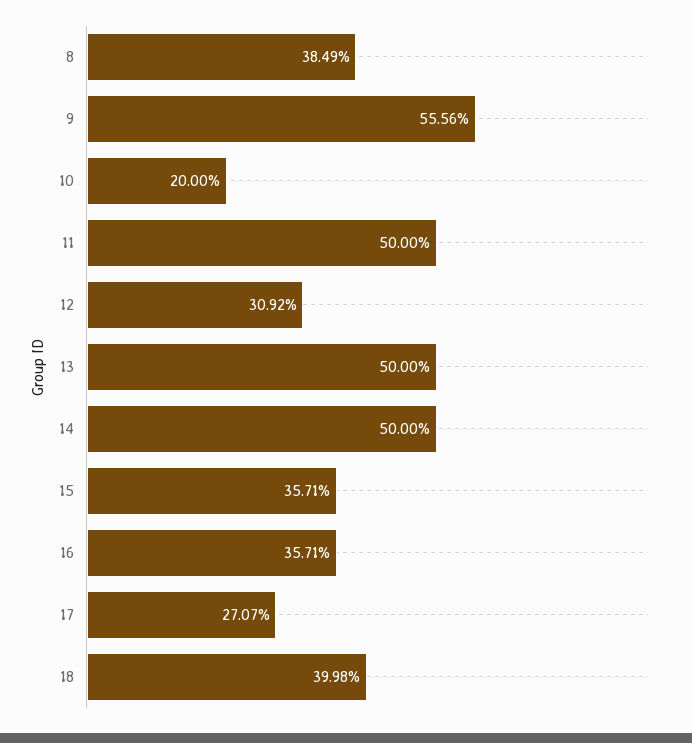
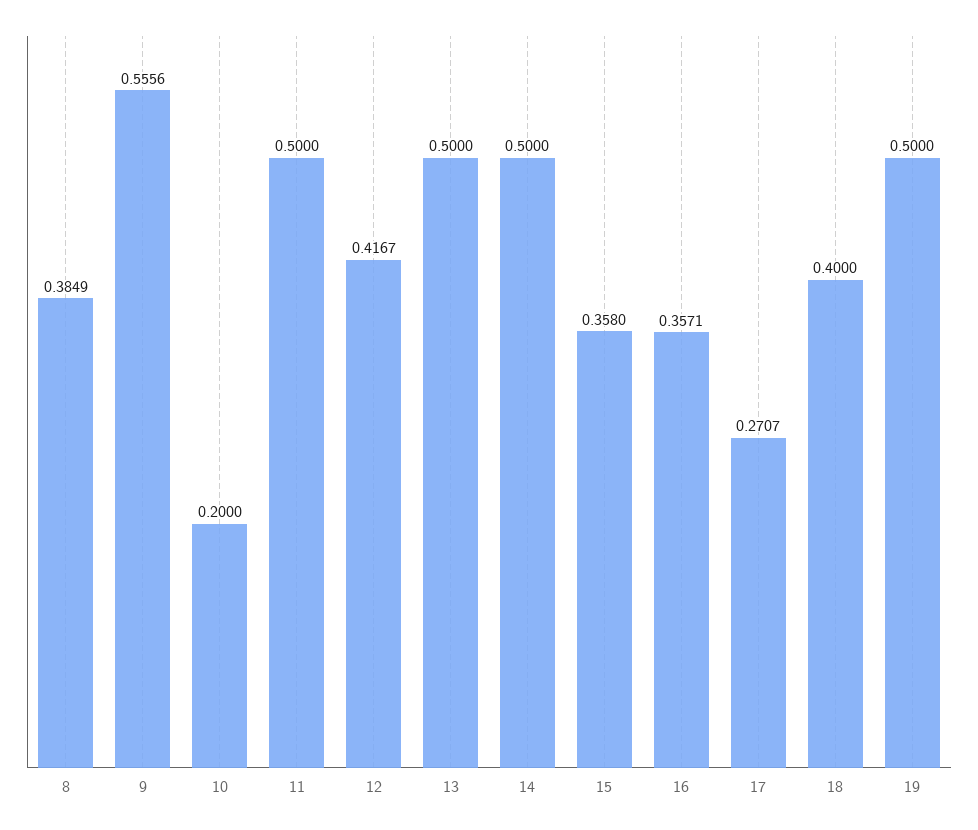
  {
    "8": 0.3849,
    "9": 0.5556,
    "10": 0.2,
    "11": 0.5,
-   "12": 0.3092,
+   "12": 0.4167,
    "13": 0.5,
    "14": 0.5,
-   "15": 0.3571,
+   "15": 0.358,
    "16": 0.3571,
    "17": 0.2707,
-   "18": 0.3998
+   "18": 0.4,
+   "19": 0.5
  }

